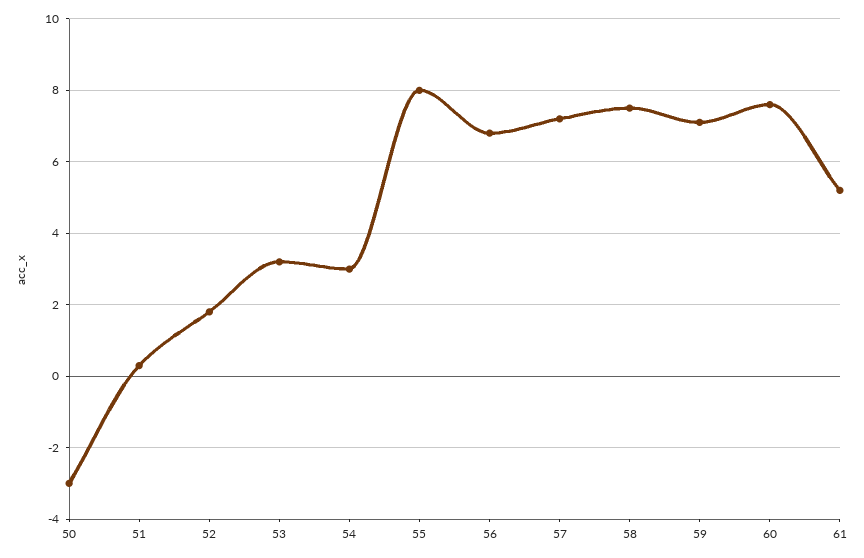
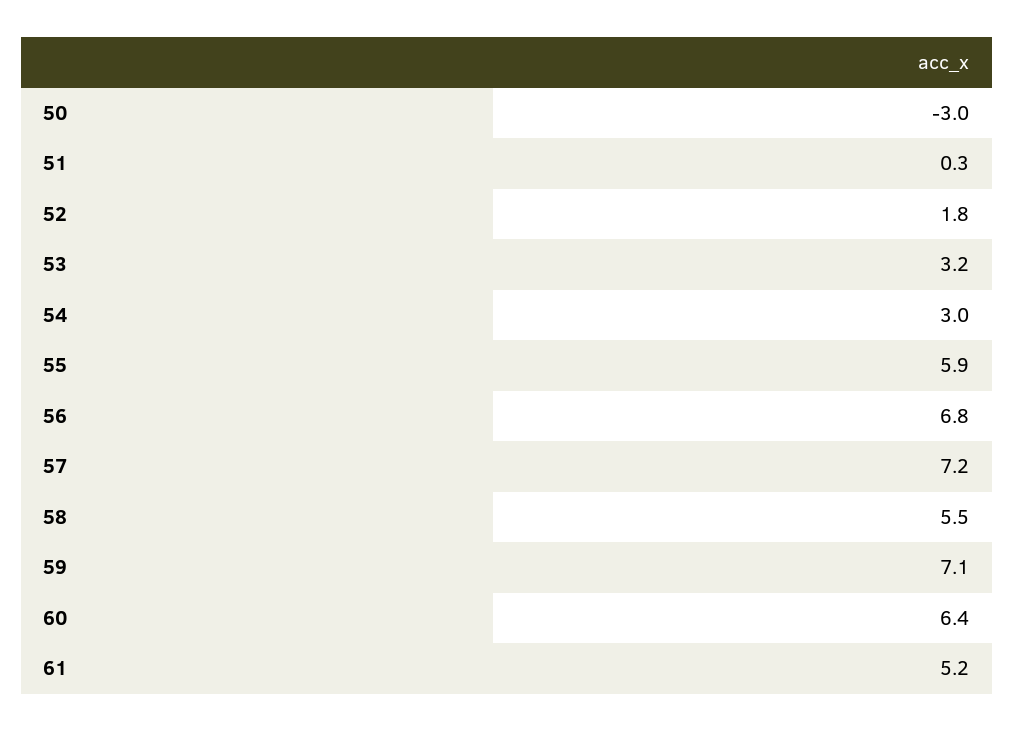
  {
    "50": -3,
    "51": 0.3,
    "52": 1.8,
    "53": 3.2,
    "54": 3,
-   "55": 8,
+   "55": 5.9,
    "56": 6.8,
    "57": 7.2,
-   "58": 7.5,
+   "58": 5.5,
    "59": 7.1,
-   "60": 7.5,
+   "60": 6.4,
    "61": 5.2
  }

